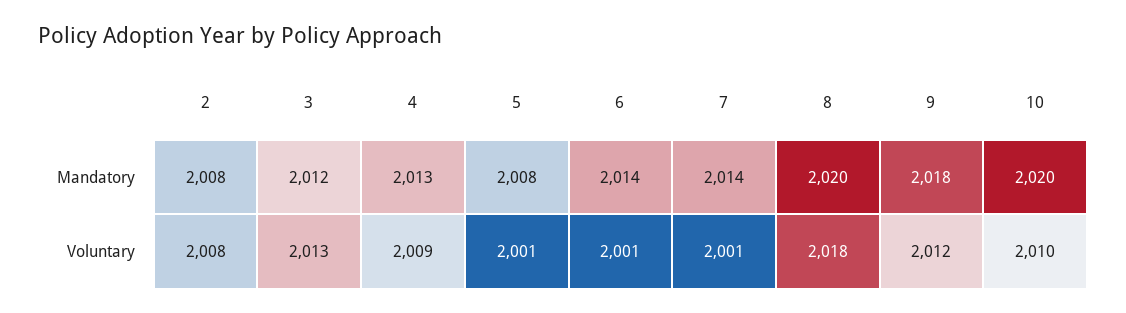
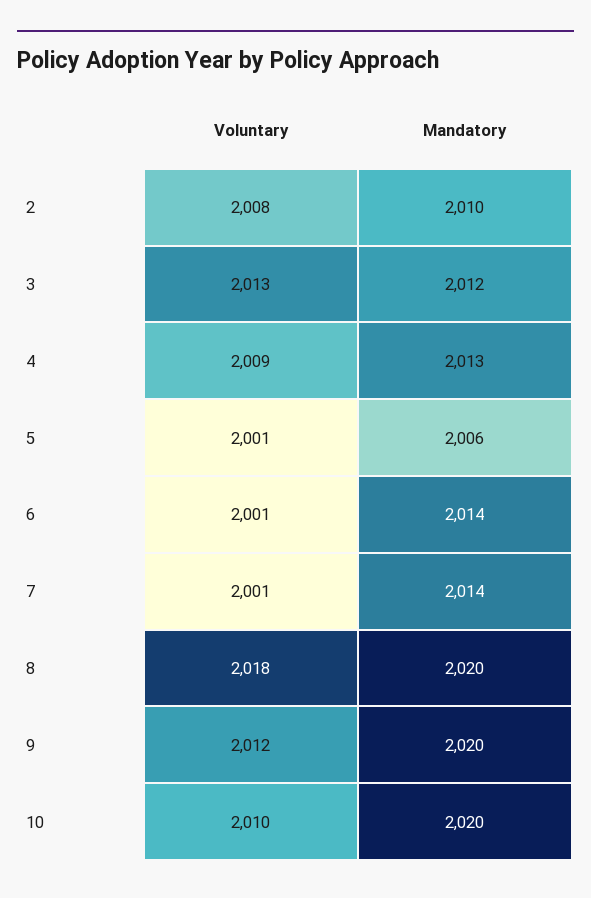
  {
    "2": {
-     "Mandatory": 2008,
+     "Mandatory": 2010,
      "Voluntary": 2008
    },
    "3": {
      "Mandatory": 2012,
      "Voluntary": 2013
    },
    "4": {
      "Mandatory": 2013,
      "Voluntary": 2009
    },
    "5": {
-     "Mandatory": 2008,
+     "Mandatory": 2006,
      "Voluntary": 2001
    },
    "6": {
      "Mandatory": 2014,
      "Voluntary": 2001
    },
    "7": {
      "Mandatory": 2014,
      "Voluntary": 2001
    },
    "8": {
      "Mandatory": 2020,
      "Voluntary": 2018
    },
    "9": {
-     "Mandatory": 2018,
+     "Mandatory": 2020,
      "Voluntary": 2012
    },
    "10": {
      "Mandatory": 2020,
      "Voluntary": 2010
    }
  }

